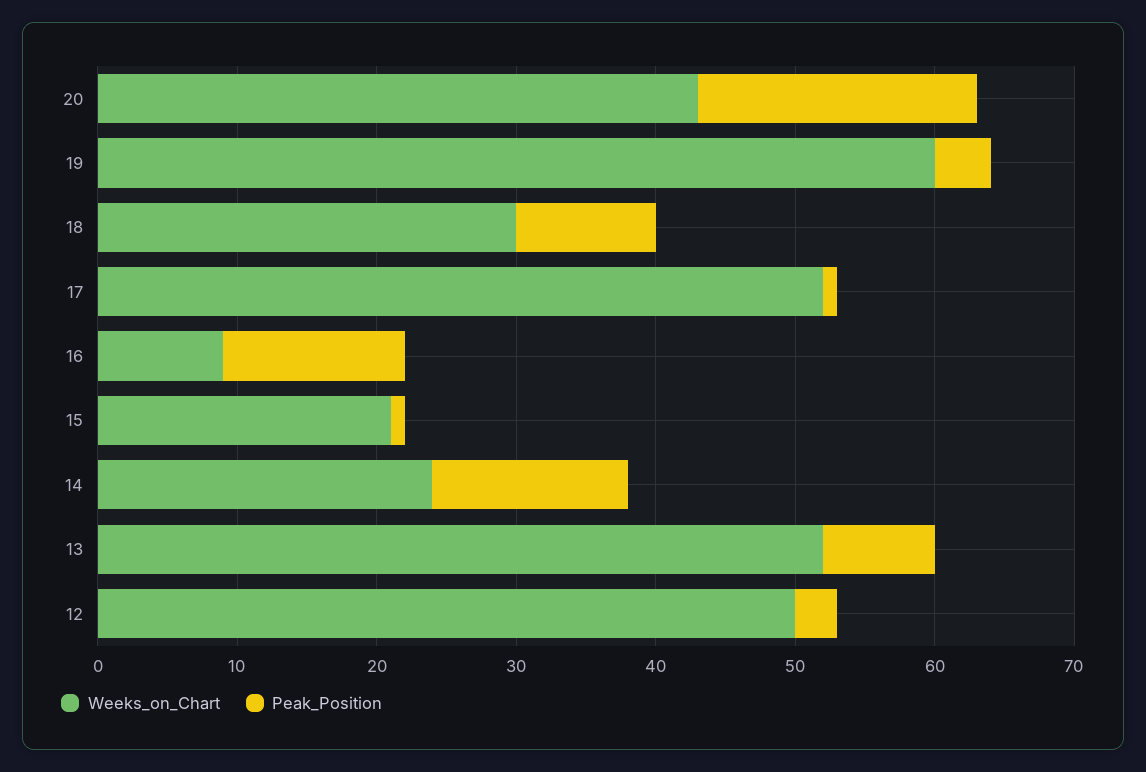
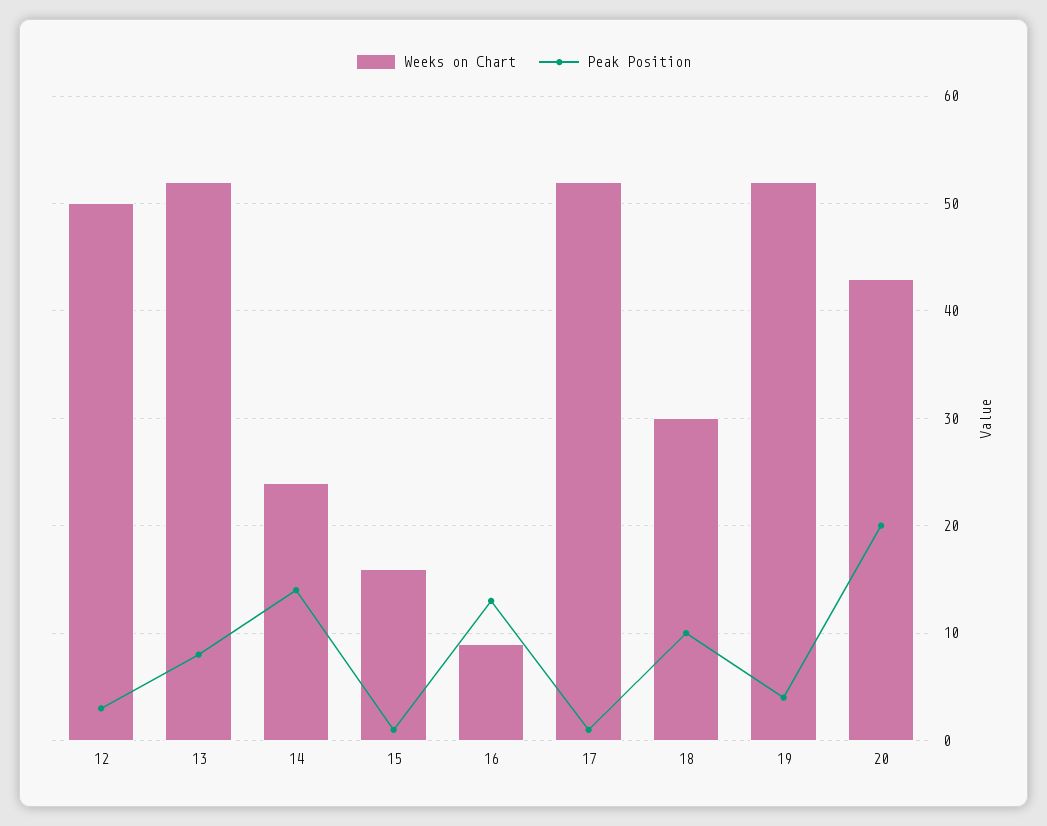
  {
    "Weeks_on_Chart": {
      "20": 43,
-     "19": 60,
+     "19": 52,
      "18": 30,
      "17": 52,
      "16": 9,
-     "15": 21,
+     "15": 16,
      "14": 24,
      "13": 52,
      "12": 50
    },
    "Peak_Position": {
      "20": 20,
      "19": 4,
      "18": 10,
      "17": 1,
      "16": 13,
      "15": 1,
      "14": 14,
      "13": 8,
      "12": 3
    }
  }

